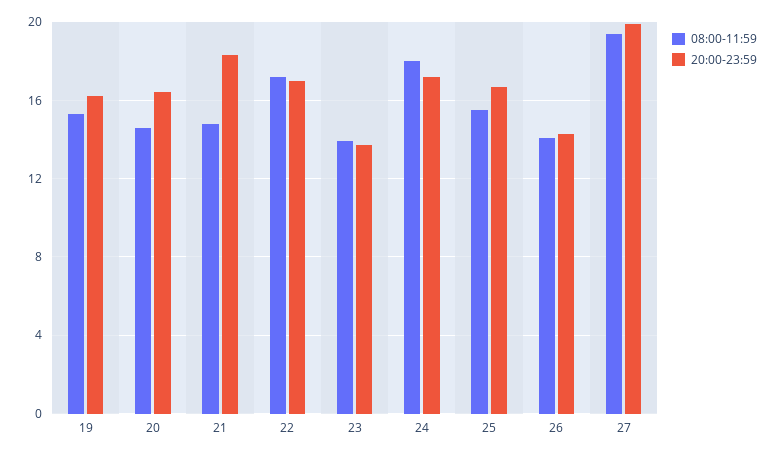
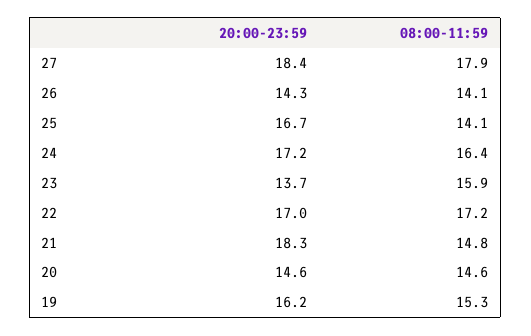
  {
    "08:00-11:59": {
      "19": 15.3,
      "20": 14.6,
      "21": 14.8,
      "22": 17.2,
-     "23": 14,
+     "23": 15.9,
-     "24": 18,
+     "24": 16.4,
-     "25": 15.5,
+     "25": 14.1,
      "26": 14.1,
-     "27": 19.5
+     "27": 17.9
    },
    "20:00-23:59": {
      "19": 16.2,
-     "20": 16.5,
+     "20": 14.6,
      "21": 18.3,
      "22": 17,
      "23": 13.7,
      "24": 17.2,
      "25": 16.7,
      "26": 14.3,
-     "27": 20
+     "27": 18.4
    }
  }

